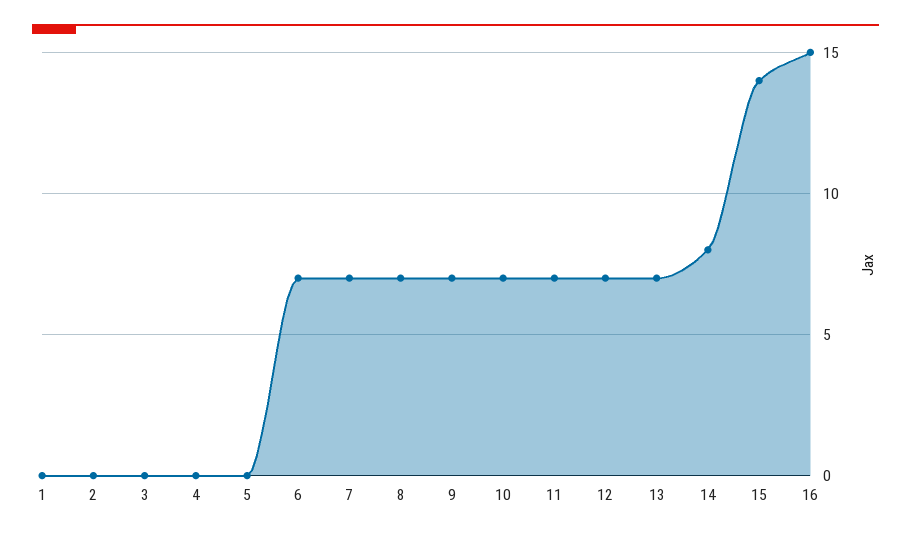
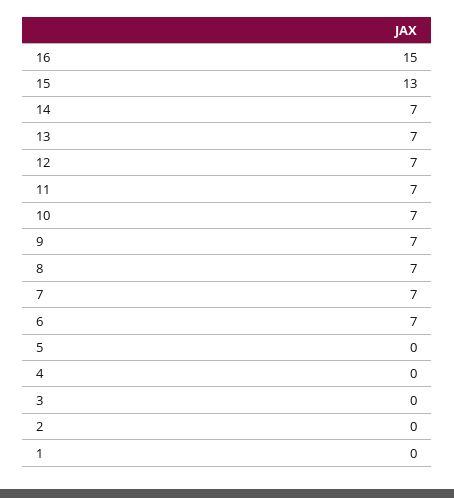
  {
    "1": 0,
    "2": 0,
    "3": 0,
    "4": 0,
    "5": 0,
    "6": 7,
    "7": 7,
    "8": 7,
    "9": 7,
    "10": 7,
    "11": 7,
    "12": 7,
    "13": 7,
-   "14": 8,
+   "14": 7,
-   "15": 14,
+   "15": 13,
    "16": 15
  }

